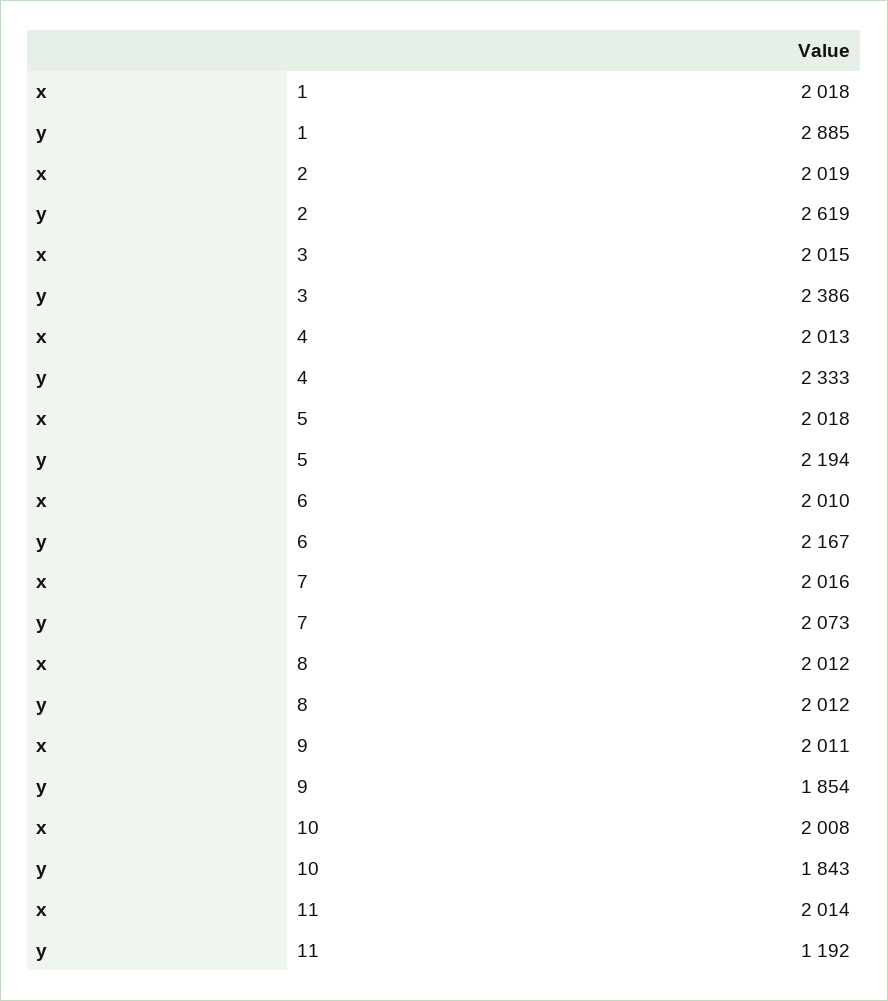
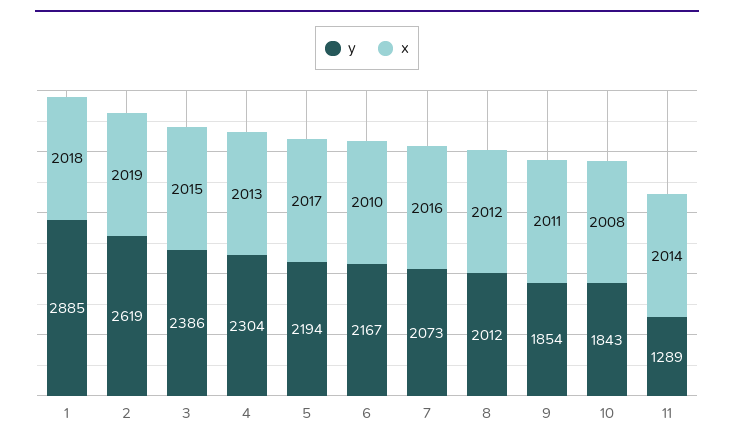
  {
    "x": {
      "1": 2018,
      "2": 2019,
      "3": 2015,
      "4": 2013,
-     "5": 2018,
+     "5": 2017,
      "6": 2010,
      "7": 2016,
      "8": 2012,
      "9": 2011,
      "10": 2008,
      "11": 2014
    },
    "y": {
      "1": 2885,
      "2": 2619,
      "3": 2386,
-     "4": 2333,
+     "4": 2304,
      "5": 2194,
      "6": 2167,
      "7": 2073,
      "8": 2012,
      "9": 1854,
      "10": 1843,
-     "11": 1192
+     "11": 1289
    }
  }

